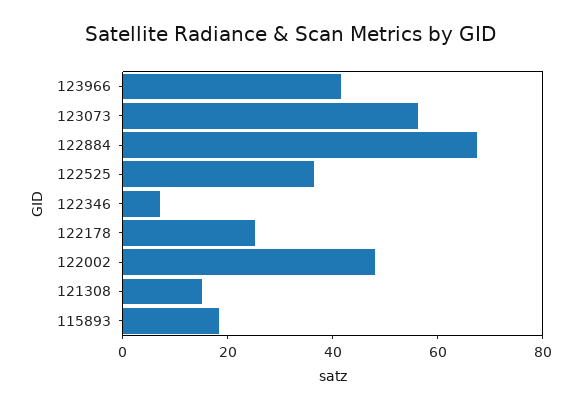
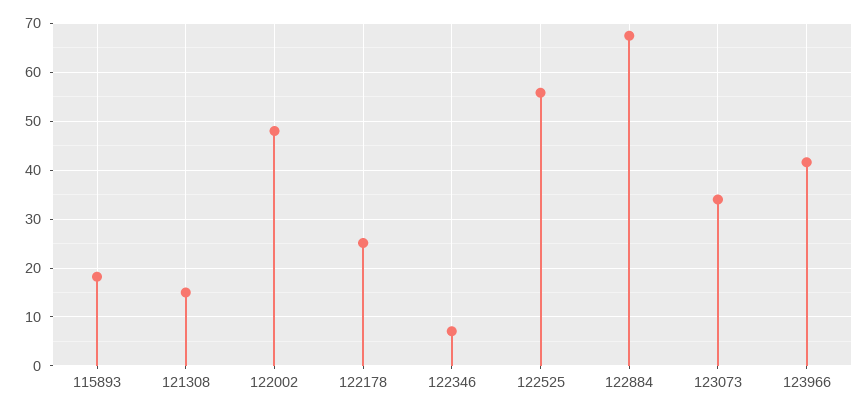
  {
    "123966": 42,
-   "123073": 55,
+   "123073": 34,
    "122884": 68,
-   "122525": 35,
+   "122525": 56,
    "122346": 8,
    "122178": 26,
    "122002": 48,
    "121308": 16,
    "115893": 18
  }

